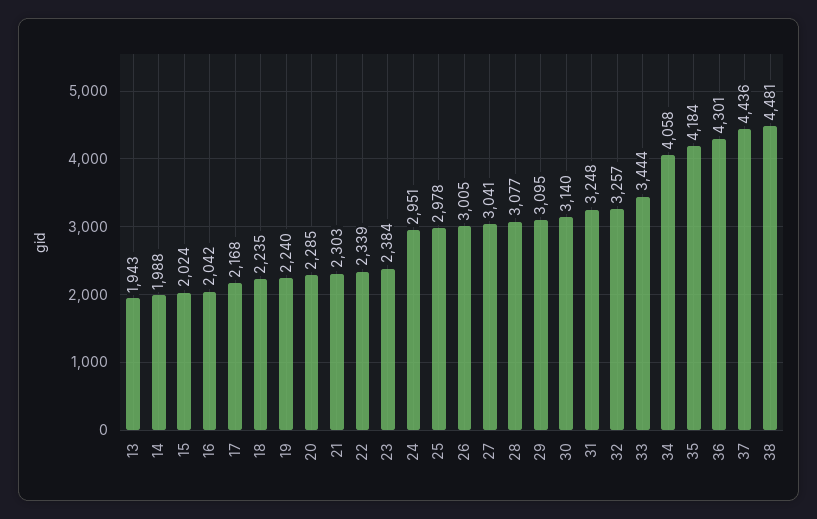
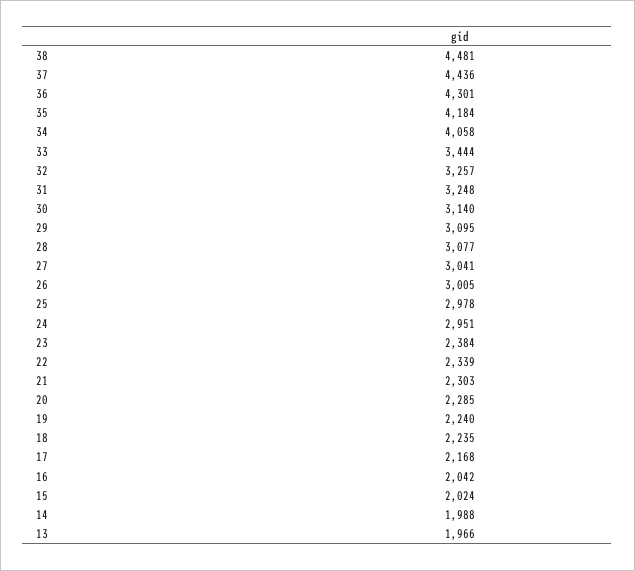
  {
-   "13": 1943,
+   "13": 1966,
    "14": 1988,
    "15": 2024,
    "16": 2042,
    "17": 2168,
    "18": 2235,
    "19": 2240,
    "20": 2285,
    "21": 2303,
    "22": 2339,
    "23": 2384,
    "24": 2951,
    "25": 2978,
    "26": 3005,
    "27": 3041,
    "28": 3077,
    "29": 3095,
    "30": 3140,
    "31": 3248,
    "32": 3257,
    "33": 3444,
    "34": 4058,
    "35": 4184,
    "36": 4301,
    "37": 4436,
    "38": 4481
  }

